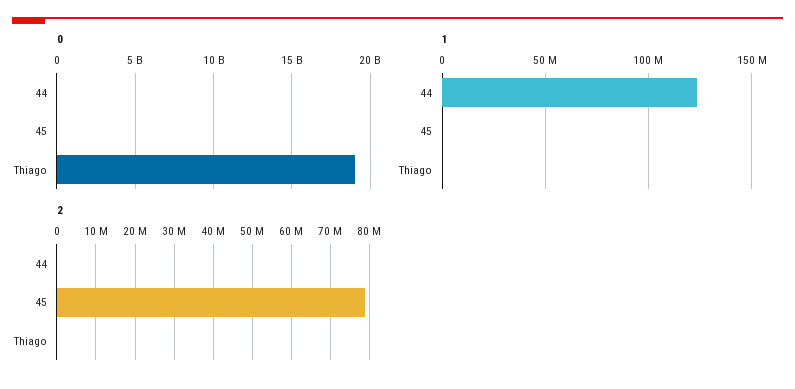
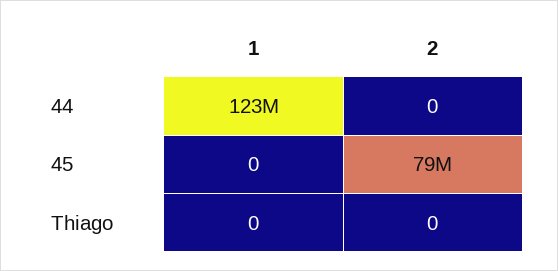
  {
-   "0": {
-     "44": 0,
-     "45": 0,
-     "Thiago": 19000000000
-   },
    "1": {
      "44": 123000000,
      "45": 0,
      "Thiago": 0
    },
    "2": {
      "44": 0,
      "45": 79000000,
      "Thiago": 0
    }
  }

